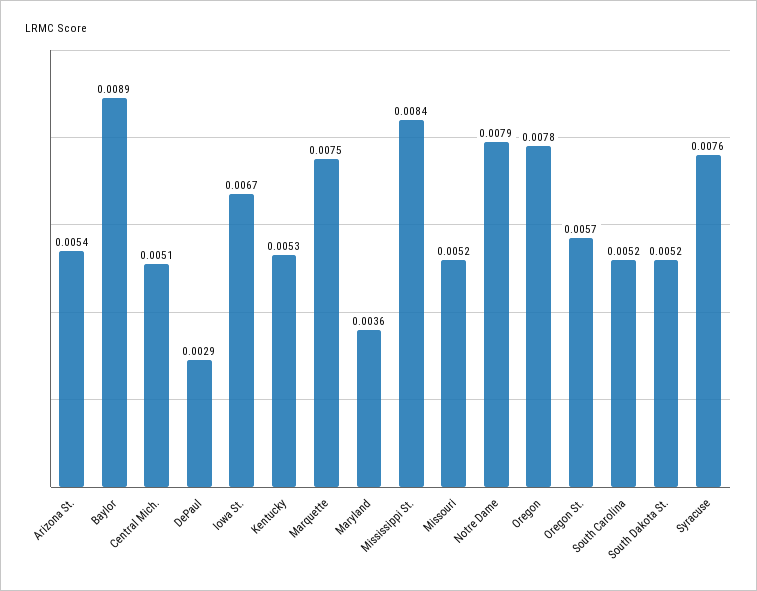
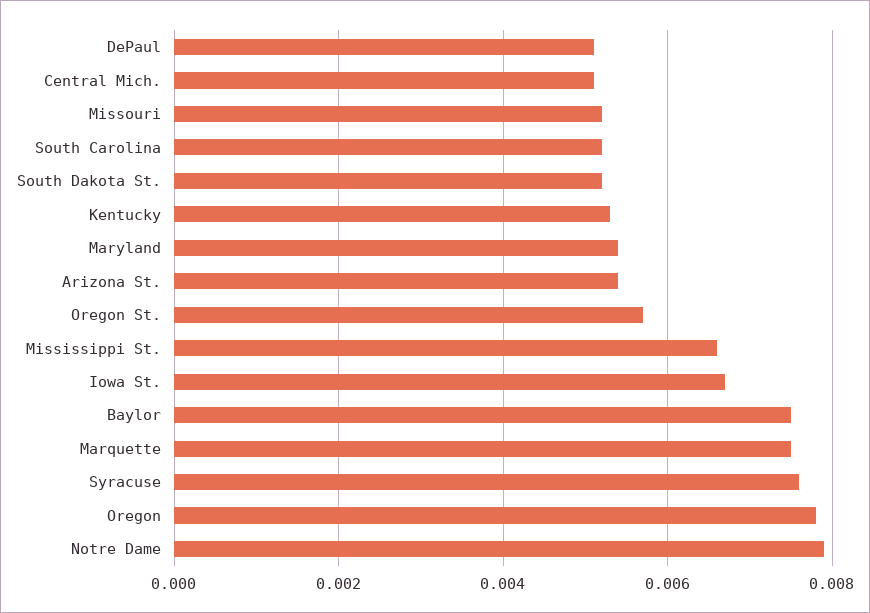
  {
    "Arizona St.": 0.0054,
-   "Baylor": 0.0089,
+   "Baylor": 0.0075,
    "Central Mich.": 0.0051,
-   "DePaul": 0.0029,
+   "DePaul": 0.005,
    "Iowa St.": 0.0067,
    "Kentucky": 0.0053,
    "Marquette": 0.0075,
-   "Maryland": 0.0036,
+   "Maryland": 0.0055,
-   "Mississippi St.": 0.0084,
+   "Mississippi St.": 0.0065,
    "Missouri": 0.0052,
    "Notre Dame": 0.0079,
    "Oregon": 0.0078,
    "Oregon St.": 0.0057,
    "South Carolina": 0.0052,
    "South Dakota St.": 0.0052,
    "Syracuse": 0.0076
  }

